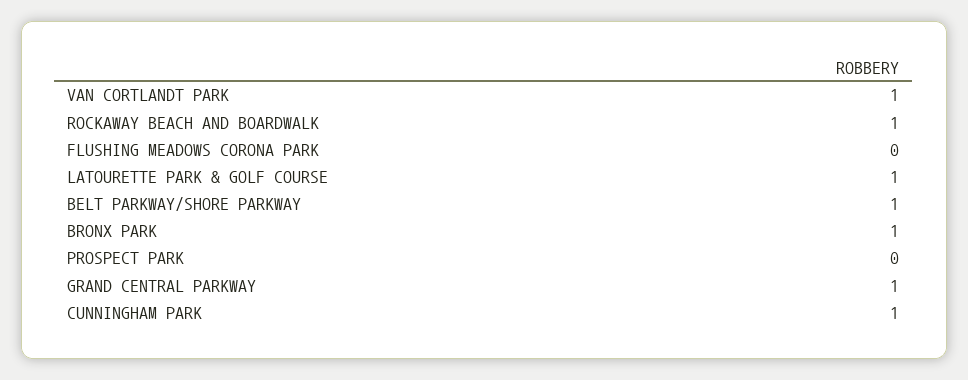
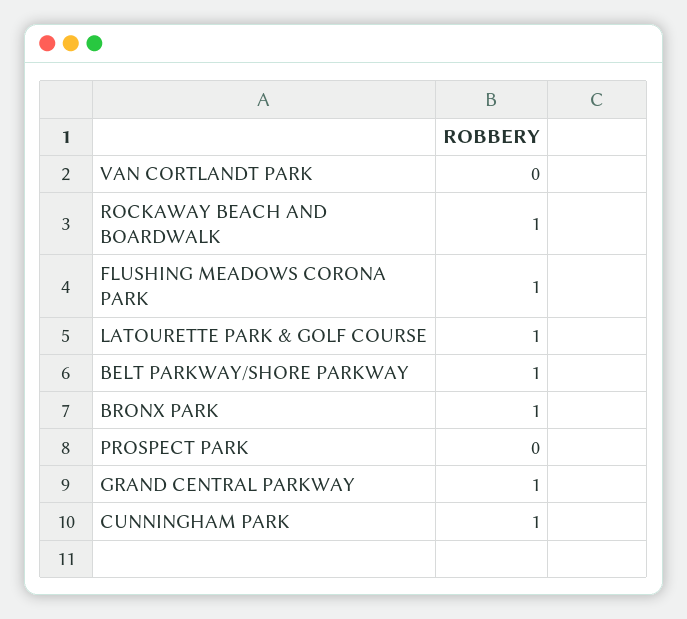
  {
-   "VAN CORTLANDT PARK": 1,
+   "VAN CORTLANDT PARK": 0,
    "ROCKAWAY BEACH AND BOARDWALK": 1,
-   "FLUSHING MEADOWS CORONA PARK": 0,
+   "FLUSHING MEADOWS CORONA PARK": 1,
    "LATOURETTE PARK & GOLF COURSE": 1,
    "BELT PARKWAY/SHORE PARKWAY": 1,
    "BRONX PARK": 1,
    "PROSPECT PARK": 0,
    "GRAND CENTRAL PARKWAY": 1,
    "CUNNINGHAM PARK": 1
  }

